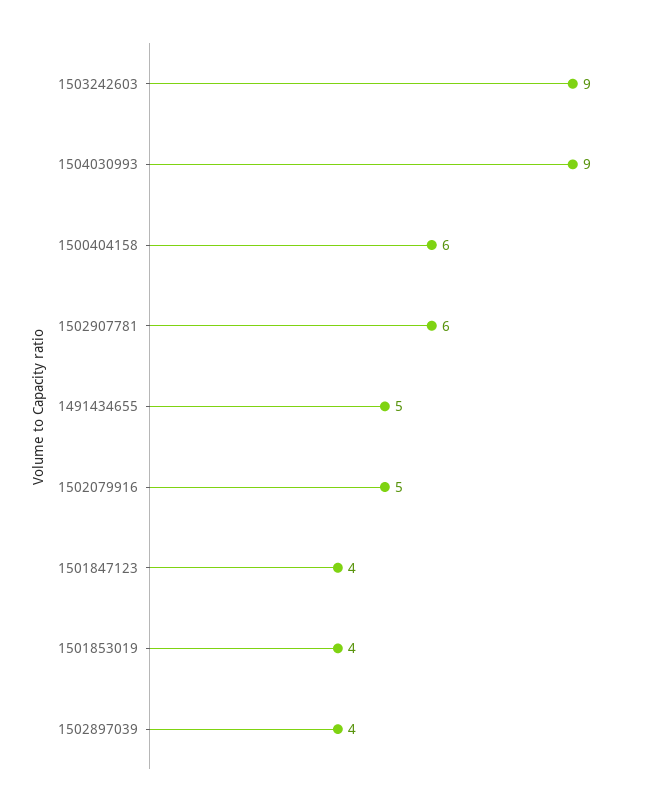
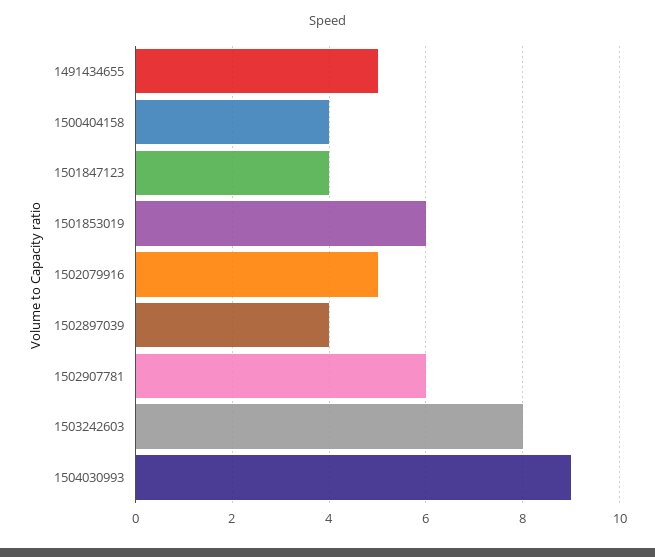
  {
-   "1503242603": 9,
+   "1503242603": 8,
    "1504030993": 9,
-   "1500404158": 6,
+   "1500404158": 4,
    "1502907781": 6,
    "1491434655": 5,
    "1502079916": 5,
    "1501847123": 4,
-   "1501853019": 4,
+   "1501853019": 6,
    "1502897039": 4
  }

